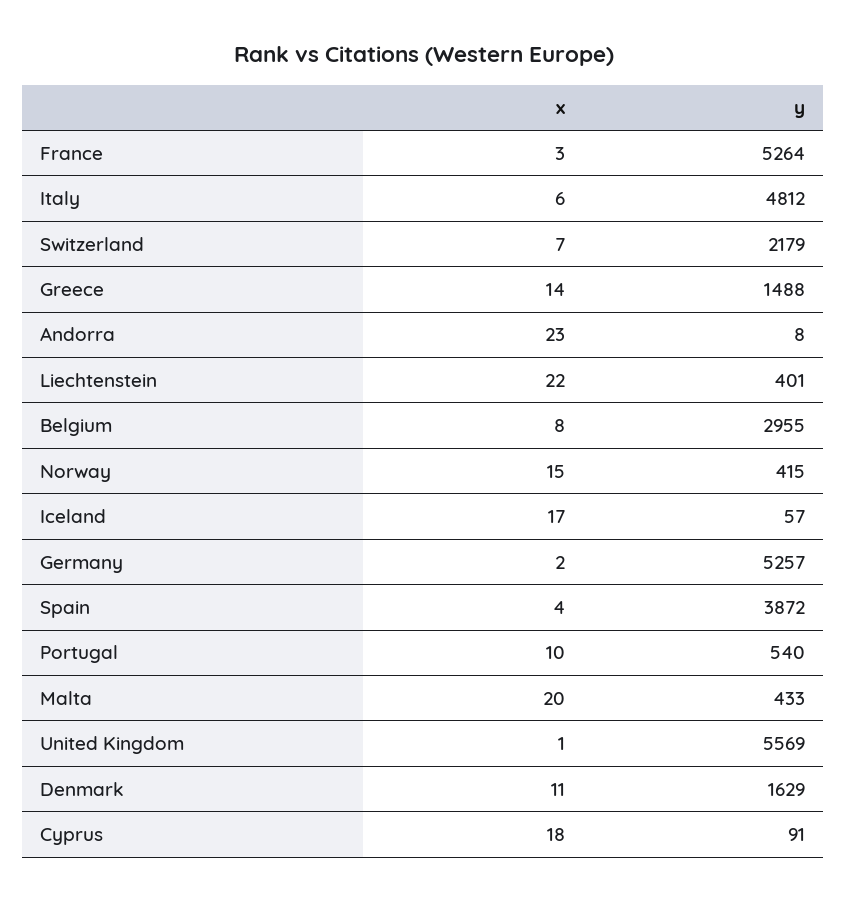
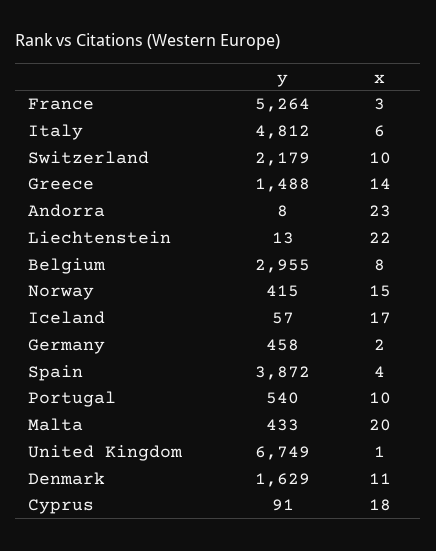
  {
    "x": {
      "France": 3,
      "Italy": 6,
-     "Switzerland": 7,
+     "Switzerland": 10,
      "Greece": 14,
      "Andorra": 23,
      "Liechtenstein": 22,
      "Belgium": 8,
      "Norway": 15,
      "Iceland": 17,
      "Germany": 2,
      "Spain": 4,
      "Portugal": 10,
      "Malta": 20,
      "United Kingdom": 1,
      "Denmark": 11,
      "Cyprus": 18
    },
    "y": {
      "France": 5264,
      "Italy": 4812,
      "Switzerland": 2179,
      "Greece": 1488,
      "Andorra": 8,
-     "Liechtenstein": 401,
+     "Liechtenstein": 13,
      "Belgium": 2955,
      "Norway": 415,
      "Iceland": 57,
-     "Germany": 5257,
+     "Germany": 458,
      "Spain": 3872,
      "Portugal": 540,
      "Malta": 433,
-     "United Kingdom": 5569,
+     "United Kingdom": 6749,
      "Denmark": 1629,
      "Cyprus": 91
    }
  }

